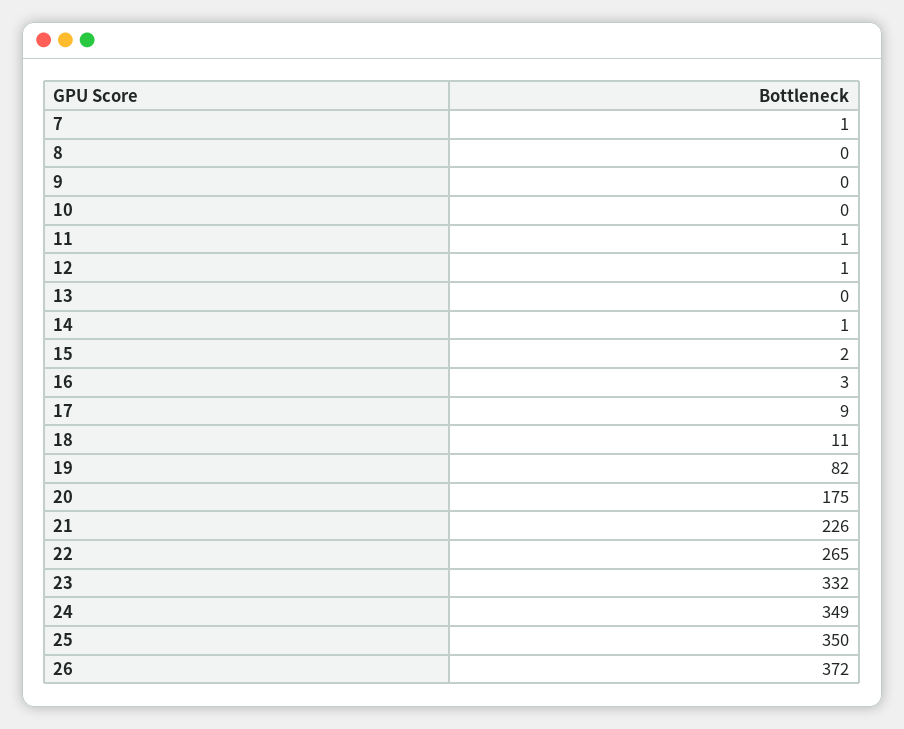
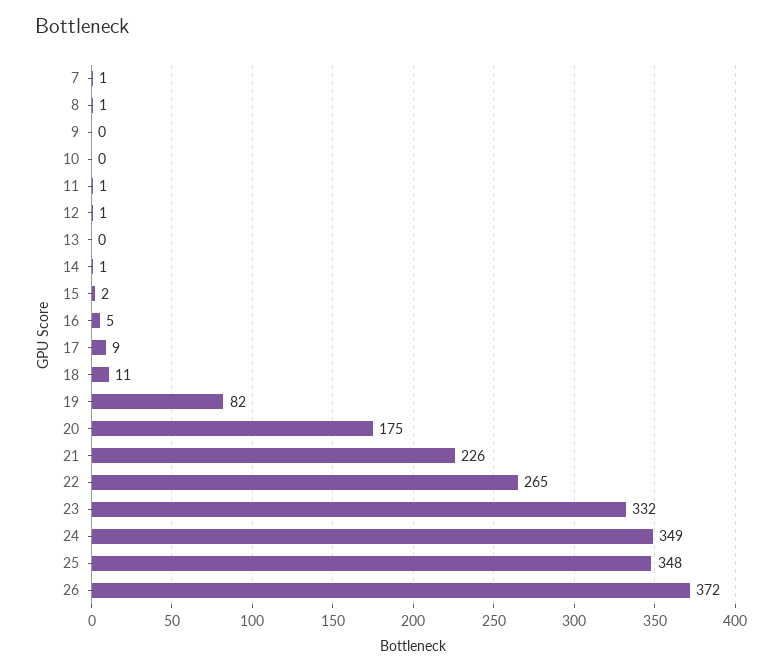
  {
    "7": 1,
-   "8": 0,
+   "8": 1,
    "9": 0,
    "10": 0,
    "11": 1,
    "12": 1,
    "13": 0,
    "14": 1,
    "15": 2,
-   "16": 3,
+   "16": 5,
    "17": 9,
    "18": 11,
    "19": 82,
    "20": 175,
    "21": 226,
    "22": 265,
    "23": 332,
    "24": 349,
-   "25": 350,
+   "25": 348,
    "26": 372
  }

